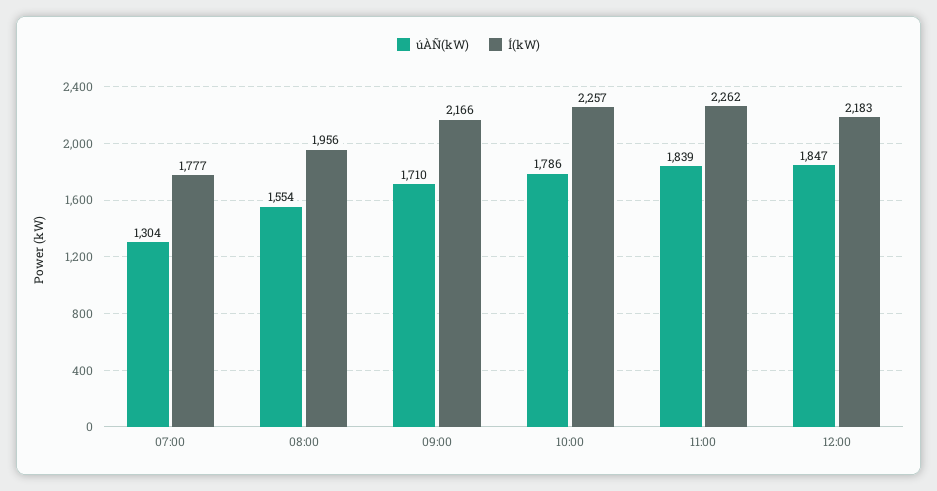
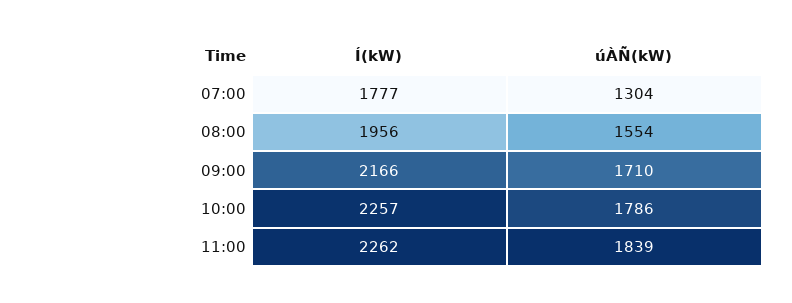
  {
    "úÀÑ(kW)": {
      "07:00": 1304,
      "08:00": 1554,
      "09:00": 1710,
      "10:00": 1786,
-     "11:00": 1839,
+     "11:00": 1839
-     "12:00": 1847
    },
    "Í(kW)": {
      "07:00": 1777,
      "08:00": 1956,
      "09:00": 2166,
      "10:00": 2257,
-     "11:00": 2262,
+     "11:00": 2262
-     "12:00": 2183
    }
  }

